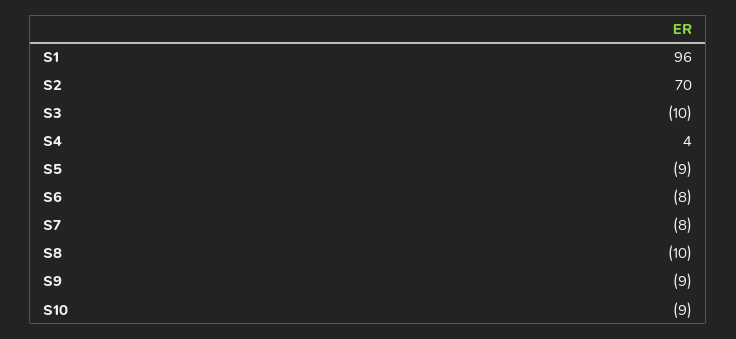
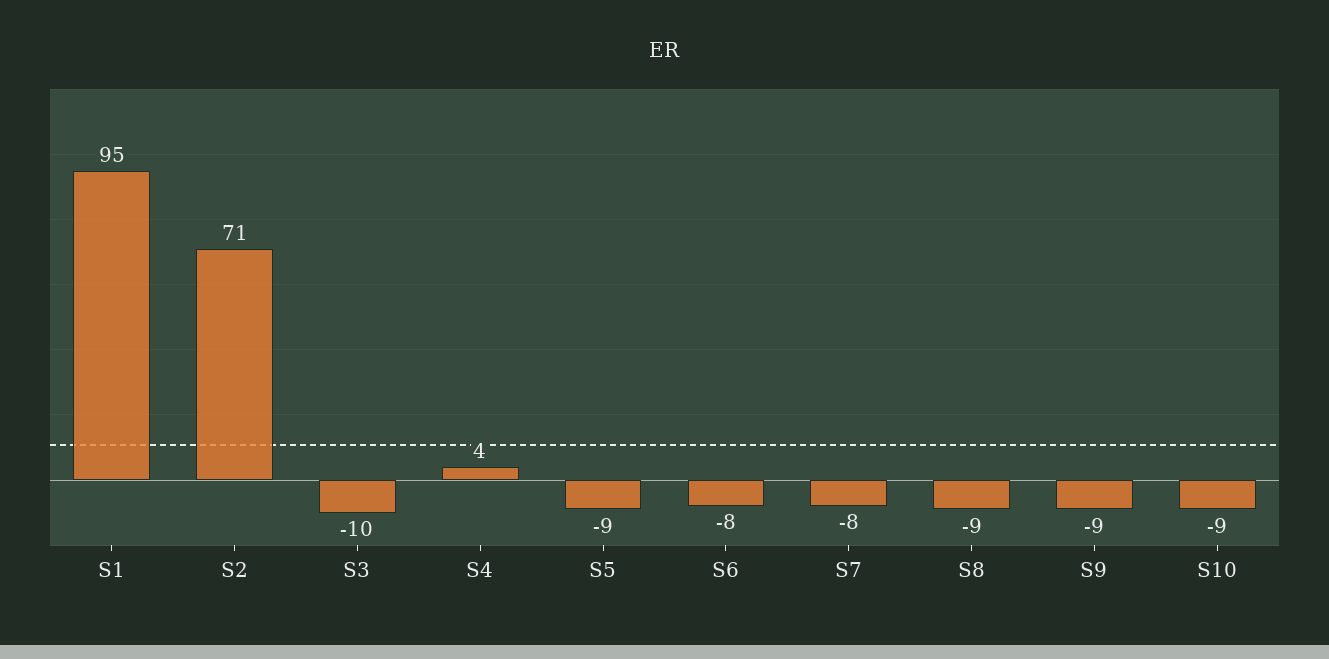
  {
-   "S1": 96,
+   "S1": 95,
-   "S2": 70,
+   "S2": 71,
    "S3": -10,
    "S4": 4,
    "S5": -9,
    "S6": -8,
    "S7": -8,
-   "S8": -10,
+   "S8": -9,
    "S9": -9,
    "S10": -9
  }

